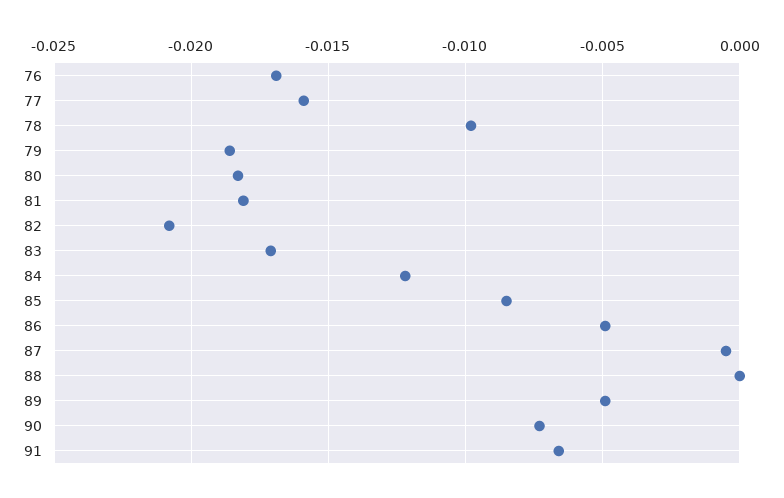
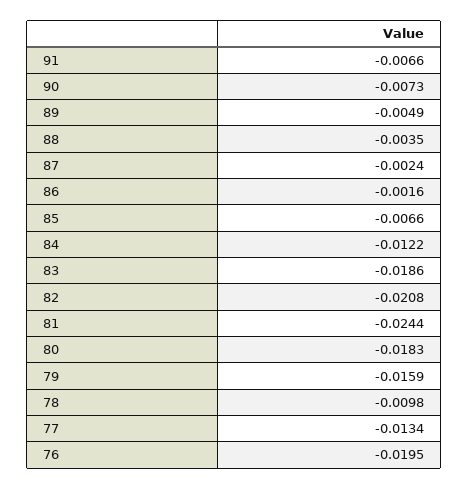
  {
-   "76": -0.017,
+   "76": -0.0195,
-   "77": -0.016,
+   "77": -0.0134,
    "78": -0.0098,
-   "79": -0.0185,
+   "79": -0.0159,
    "80": -0.0183,
-   "81": -0.018,
+   "81": -0.0244,
    "82": -0.0208,
-   "83": -0.017,
+   "83": -0.0186,
    "84": -0.0122,
-   "85": -0.0085,
+   "85": -0.0066,
-   "86": -0.005,
+   "86": -0.0016,
-   "87": -0.0005,
+   "87": -0.0024,
-   "88": 0,
+   "88": -0.0035,
    "89": -0.0049,
    "90": -0.0073,
    "91": -0.0066
  }

